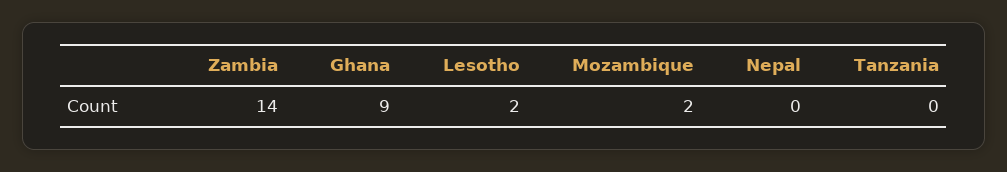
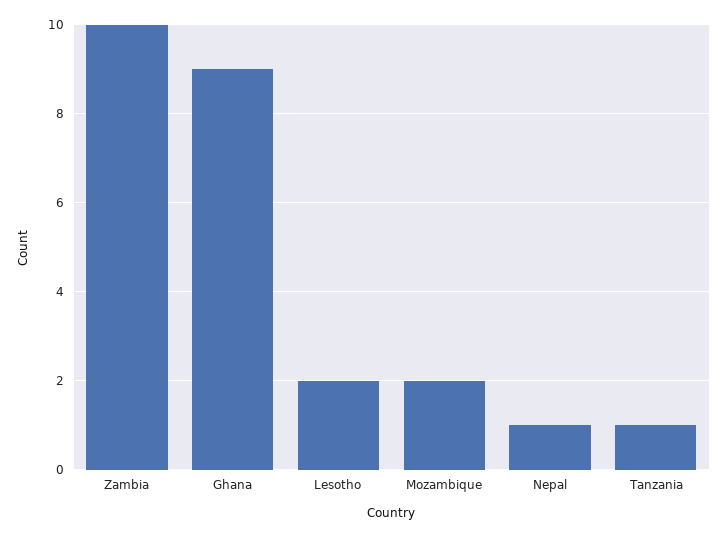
  {
-   "Zambia": 14,
+   "Zambia": 10,
    "Ghana": 9,
    "Lesotho": 2,
    "Mozambique": 2,
-   "Nepal": 0,
+   "Nepal": 1,
-   "Tanzania": 0
+   "Tanzania": 1
  }

